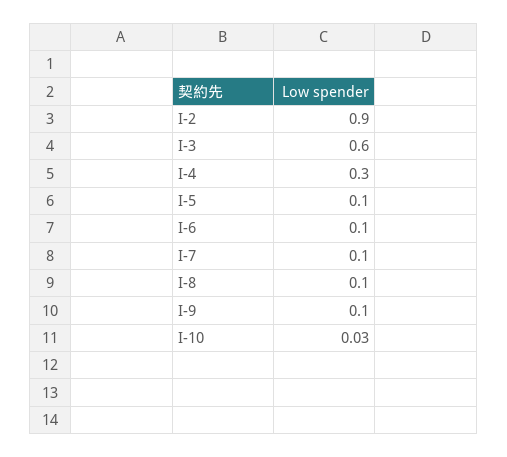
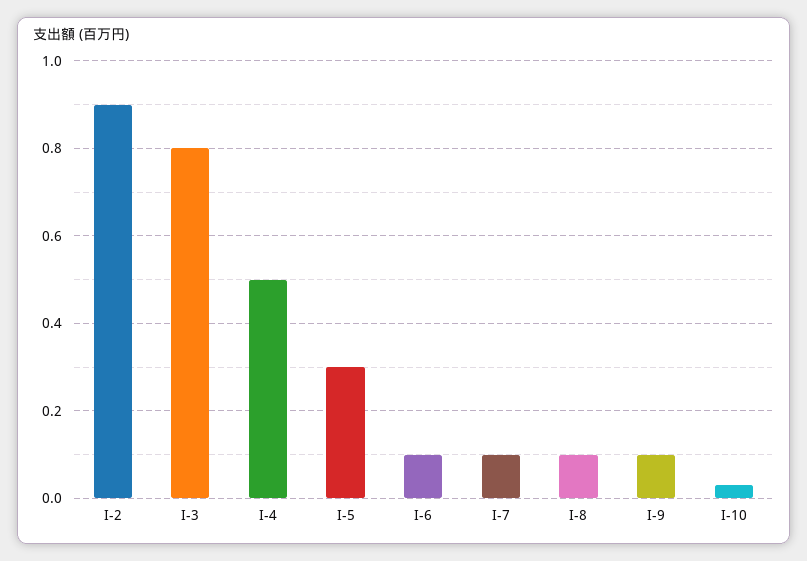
  {
    "I-2": 0.9,
-   "I-3": 0.6,
+   "I-3": 0.8,
-   "I-4": 0.3,
+   "I-4": 0.5,
-   "I-5": 0.1,
+   "I-5": 0.3,
    "I-6": 0.1,
    "I-7": 0.1,
    "I-8": 0.1,
    "I-9": 0.1,
    "I-10": 0.03
  }

